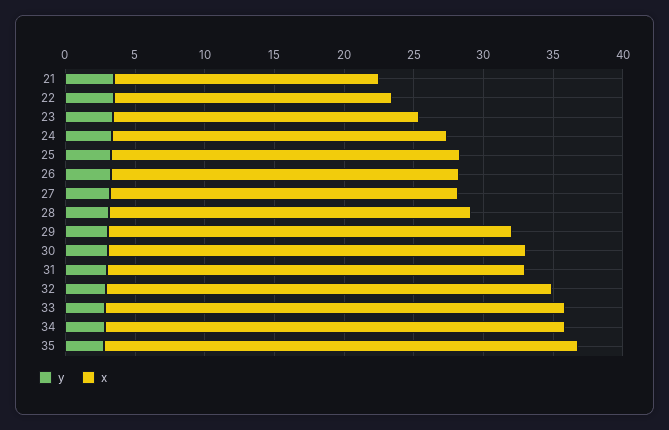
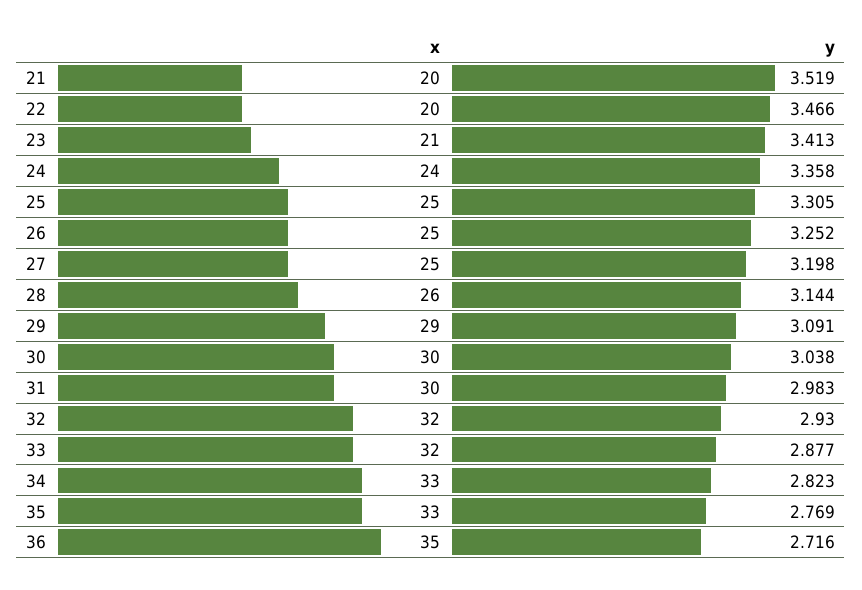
  {
    "y": {
      "21": 3.519,
      "22": 3.466,
      "23": 3.413,
      "24": 3.358,
      "25": 3.305,
      "26": 3.252,
      "27": 3.198,
      "28": 3.144,
      "29": 3.091,
      "30": 3.038,
      "31": 2.983,
      "32": 2.93,
      "33": 2.877,
      "34": 2.823,
-     "35": 2.769
+     "35": 2.769,
+     "36": 2.716
    },
    "x": {
-     "21": 19,
+     "21": 20,
      "22": 20,
-     "23": 22,
+     "23": 21,
      "24": 24,
      "25": 25,
      "26": 25,
      "27": 25,
      "28": 26,
      "29": 29,
      "30": 30,
      "31": 30,
      "32": 32,
-     "33": 33,
+     "33": 32,
      "34": 33,
-     "35": 34
+     "35": 33,
+     "36": 35
    }
  }

